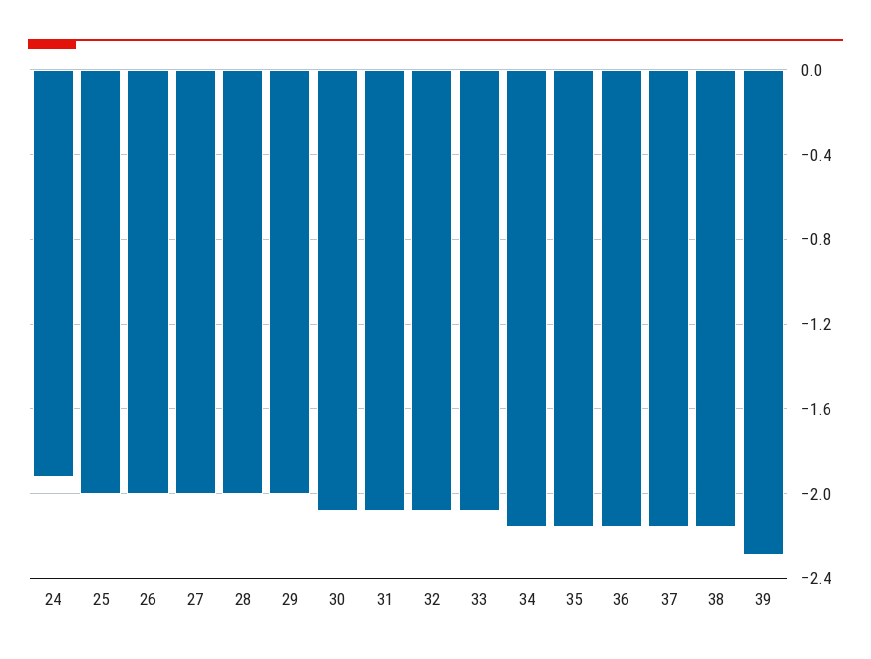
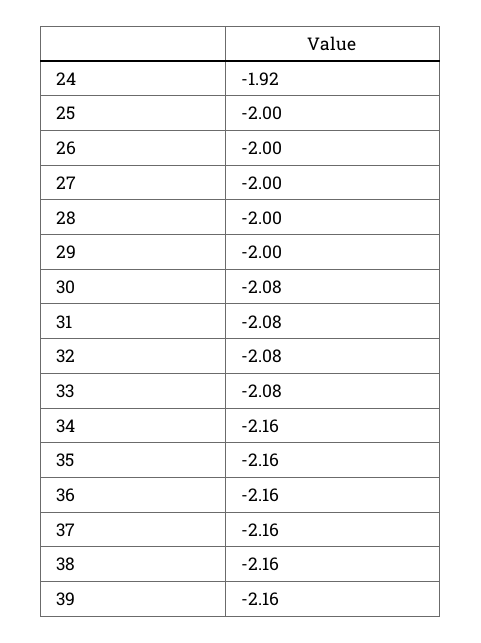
  {
    "24": -1.92,
    "25": -2,
    "26": -2,
    "27": -2,
    "28": -2,
    "29": -2,
    "30": -2.08,
    "31": -2.08,
    "32": -2.08,
    "33": -2.08,
    "34": -2.16,
    "35": -2.16,
    "36": -2.16,
    "37": -2.16,
    "38": -2.16,
-   "39": -2.3
+   "39": -2.16
  }

